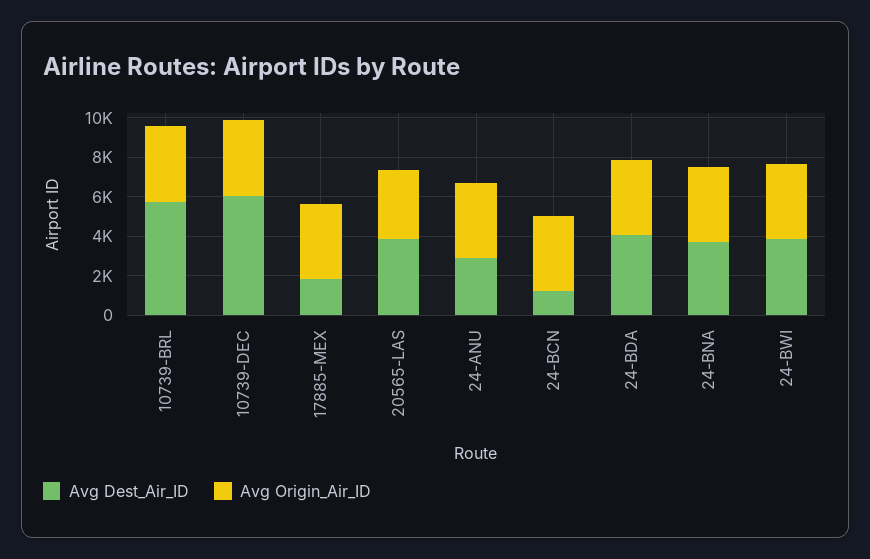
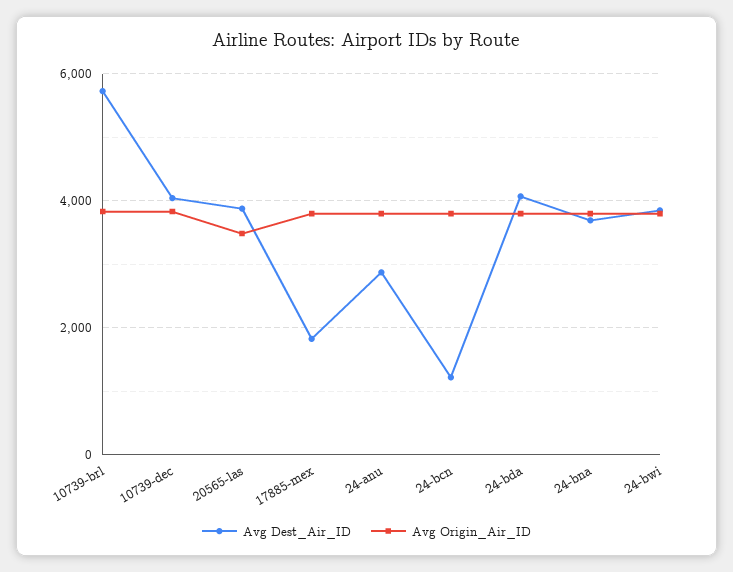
  {
    "Avg Dest_Air_ID": {
      "10739-BRL": 5800,
-     "10739-DEC": 6000,
+     "10739-DEC": 4000,
      "17885-MEX": 1800,
      "20565-LAS": 3800,
      "24-ANU": 2800,
      "24-BCN": 1200,
      "24-BDA": 4000,
      "24-BNA": 3600,
      "24-BWI": 3800
    },
    "Avg Origin_Air_ID": {
      "10739-BRL": 3800,
      "10739-DEC": 3800,
      "17885-MEX": 3800,
      "20565-LAS": 3400,
      "24-ANU": 3800,
      "24-BCN": 3800,
      "24-BDA": 3800,
      "24-BNA": 3800,
      "24-BWI": 3800
    }
  }

